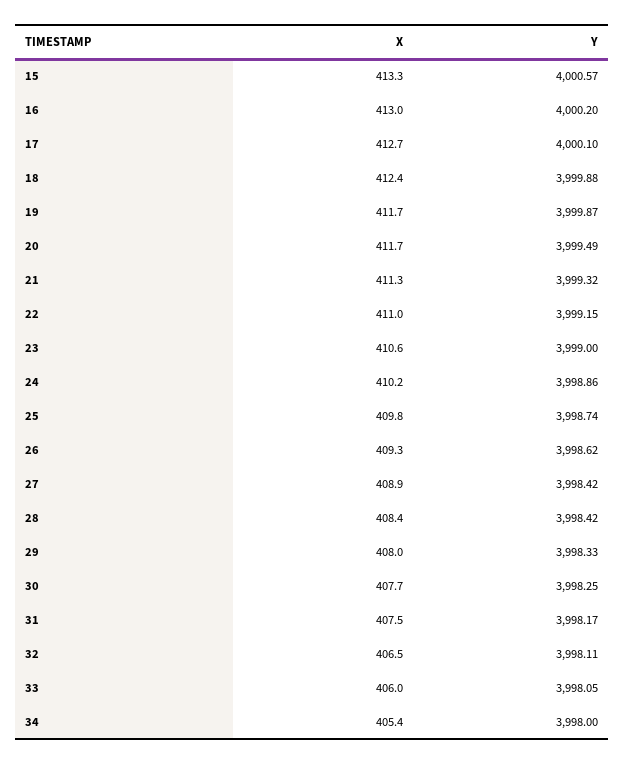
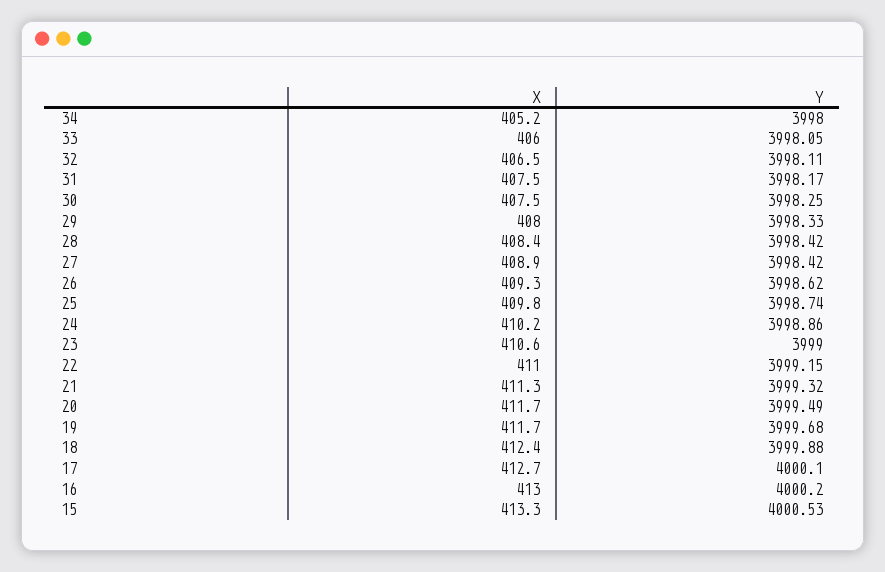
  {
    "X": {
      "15": 413.3,
      "16": 413,
      "17": 412.7,
      "18": 412.4,
      "19": 411.7,
      "20": 411.7,
      "21": 411.3,
      "22": 411,
      "23": 410.6,
      "24": 410.2,
      "25": 409.8,
      "26": 409.3,
      "27": 408.9,
      "28": 408.4,
      "29": 408,
-     "30": 407.7,
+     "30": 407.5,
      "31": 407.5,
      "32": 406.5,
      "33": 406,
-     "34": 405.4
+     "34": 405.2
    },
    "Y": {
-     "15": 4000.57,
+     "15": 4000.53,
      "16": 4000.2,
      "17": 4000.1,
      "18": 3999.88,
-     "19": 3999.87,
+     "19": 3999.68,
      "20": 3999.49,
      "21": 3999.32,
      "22": 3999.15,
      "23": 3999,
      "24": 3998.86,
      "25": 3998.74,
      "26": 3998.62,
      "27": 3998.42,
      "28": 3998.42,
      "29": 3998.33,
      "30": 3998.25,
      "31": 3998.17,
      "32": 3998.11,
      "33": 3998.05,
      "34": 3998
    }
  }

